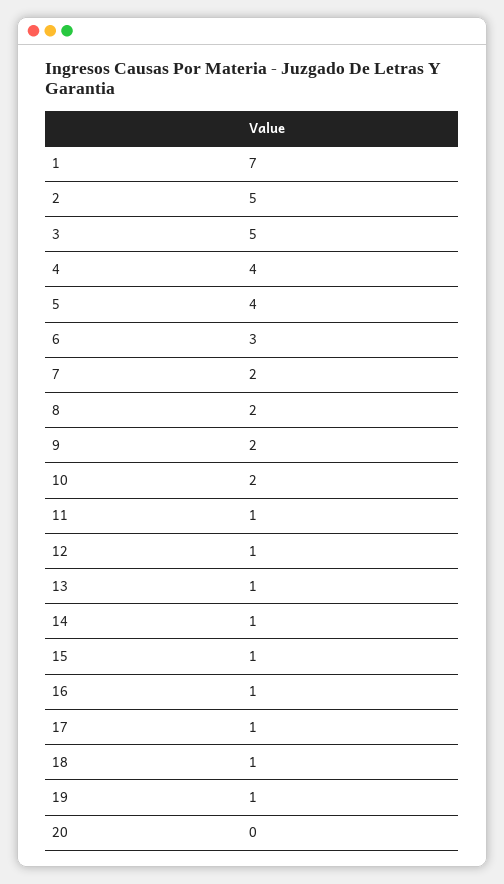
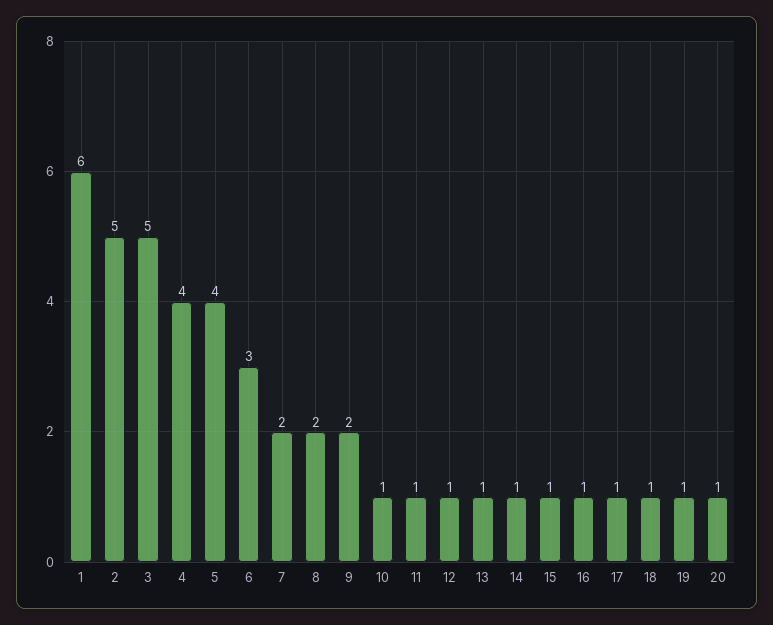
  {
-   "1": 7,
+   "1": 6,
    "2": 5,
    "3": 5,
    "4": 4,
    "5": 4,
    "6": 3,
    "7": 2,
    "8": 2,
    "9": 2,
-   "10": 2,
+   "10": 1,
    "11": 1,
    "12": 1,
    "13": 1,
    "14": 1,
    "15": 1,
    "16": 1,
    "17": 1,
    "18": 1,
    "19": 1,
-   "20": 0
+   "20": 1
  }

